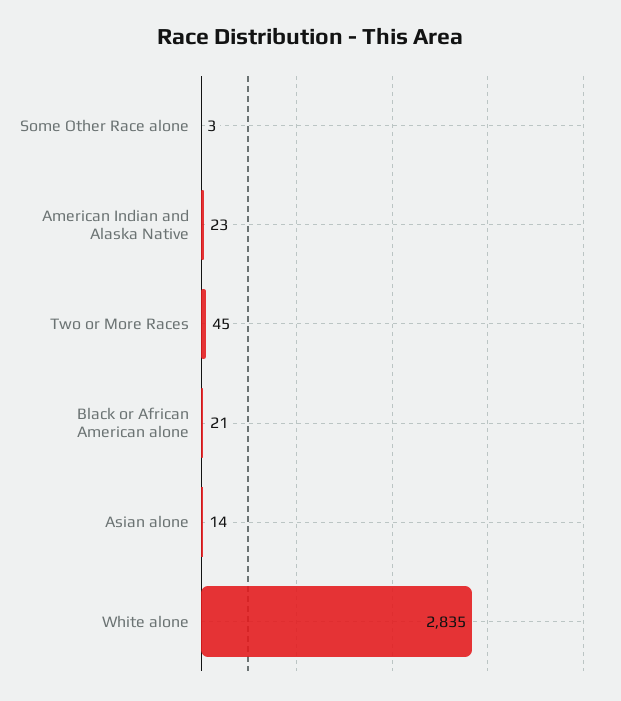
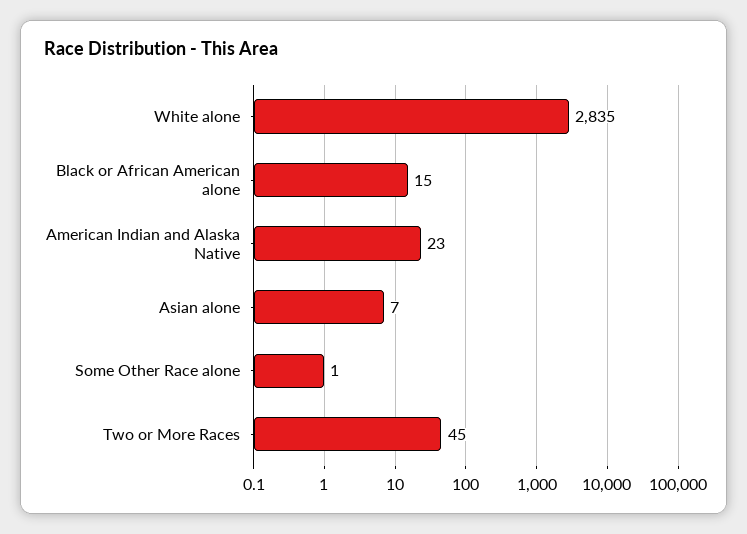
  {
-   "Some Other Race alone": 3,
+   "Some Other Race alone": 1,
    "American Indian and Alaska Native": 23,
    "Two or More Races": 45,
-   "Black or African American alone": 21,
+   "Black or African American alone": 15,
-   "Asian alone": 14,
+   "Asian alone": 7,
    "White alone": 2835
  }

